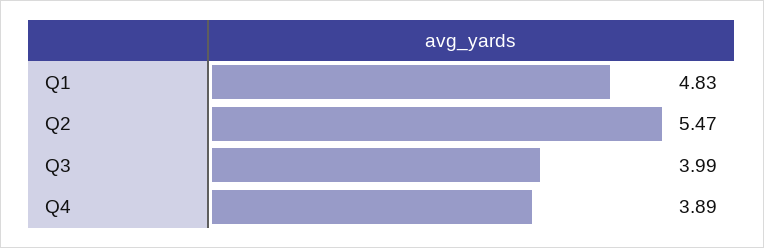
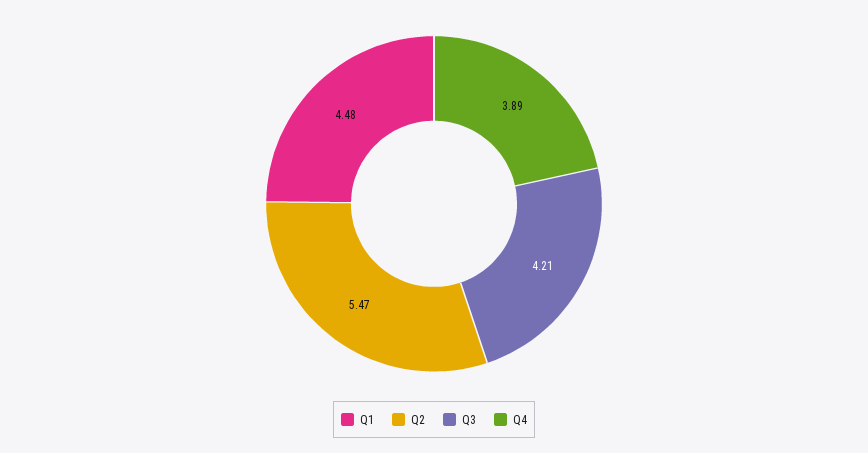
  {
-   "Q1": 4.83,
+   "Q1": 4.48,
    "Q2": 5.47,
-   "Q3": 3.99,
+   "Q3": 4.21,
    "Q4": 3.89
  }

